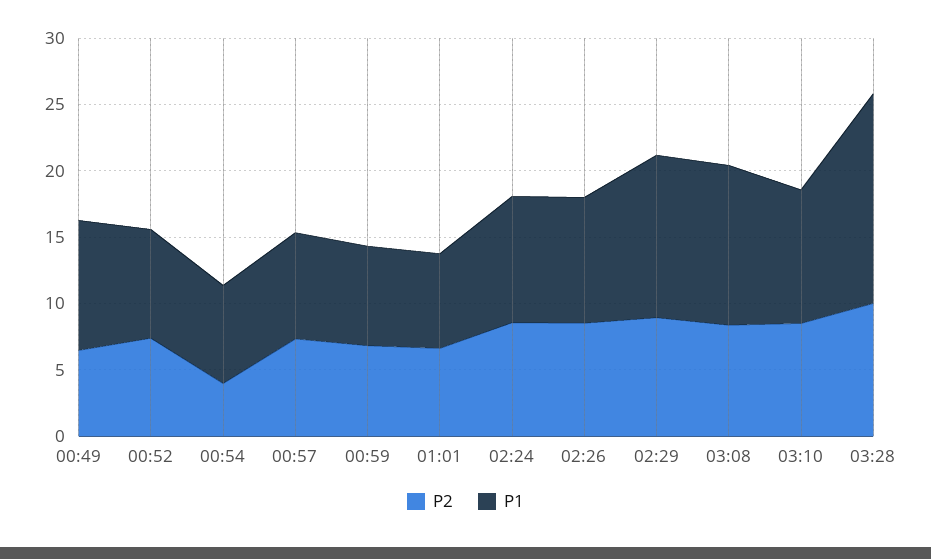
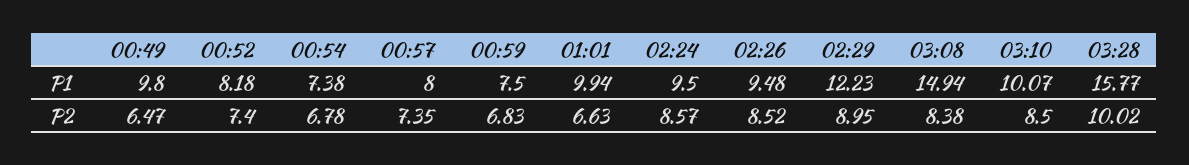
  {
    "P2": {
      "00:49": 6.47,
      "00:52": 7.4,
-     "00:54": 4,
+     "00:54": 6.78,
      "00:57": 7.35,
      "00:59": 6.83,
      "01:01": 6.63,
      "02:24": 8.57,
      "02:26": 8.52,
      "02:29": 8.95,
      "03:08": 8.38,
      "03:10": 8.5,
      "03:28": 10.02
    },
    "P1": {
      "00:49": 9.8,
      "00:52": 8.18,
      "00:54": 7.38,
      "00:57": 8,
      "00:59": 7.5,
-     "01:01": 7,
+     "01:01": 9.94,
      "02:24": 9.5,
      "02:26": 9.48,
      "02:29": 12.23,
-     "03:08": 12,
+     "03:08": 14.94,
      "03:10": 10.07,
      "03:28": 15.77
    }
  }

